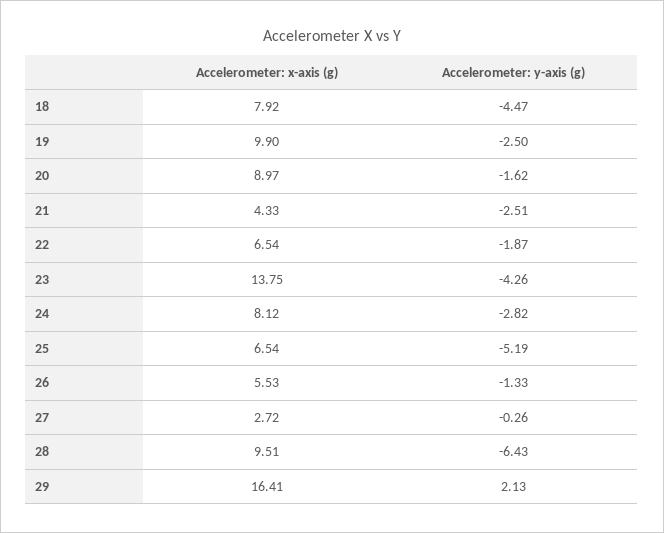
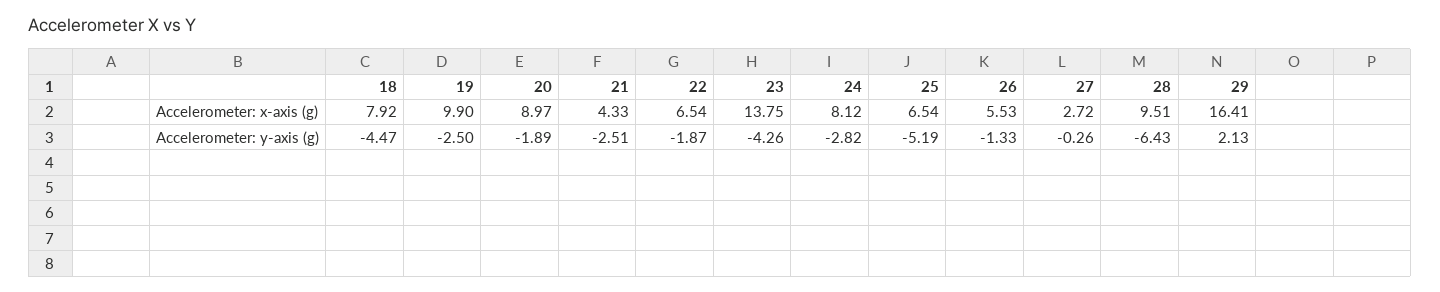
  {
    "Accelerometer: x-axis (g)": {
      "18": 7.92,
      "19": 9.9,
      "20": 8.97,
      "21": 4.33,
      "22": 6.54,
      "23": 13.75,
      "24": 8.12,
      "25": 6.54,
      "26": 5.53,
      "27": 2.72,
      "28": 9.51,
      "29": 16.41
    },
    "Accelerometer: y-axis (g)": {
      "18": -4.47,
      "19": -2.5,
-     "20": -1.62,
+     "20": -1.89,
      "21": -2.51,
      "22": -1.87,
      "23": -4.26,
      "24": -2.82,
      "25": -5.19,
      "26": -1.33,
      "27": -0.26,
      "28": -6.43,
      "29": 2.13
    }
  }

